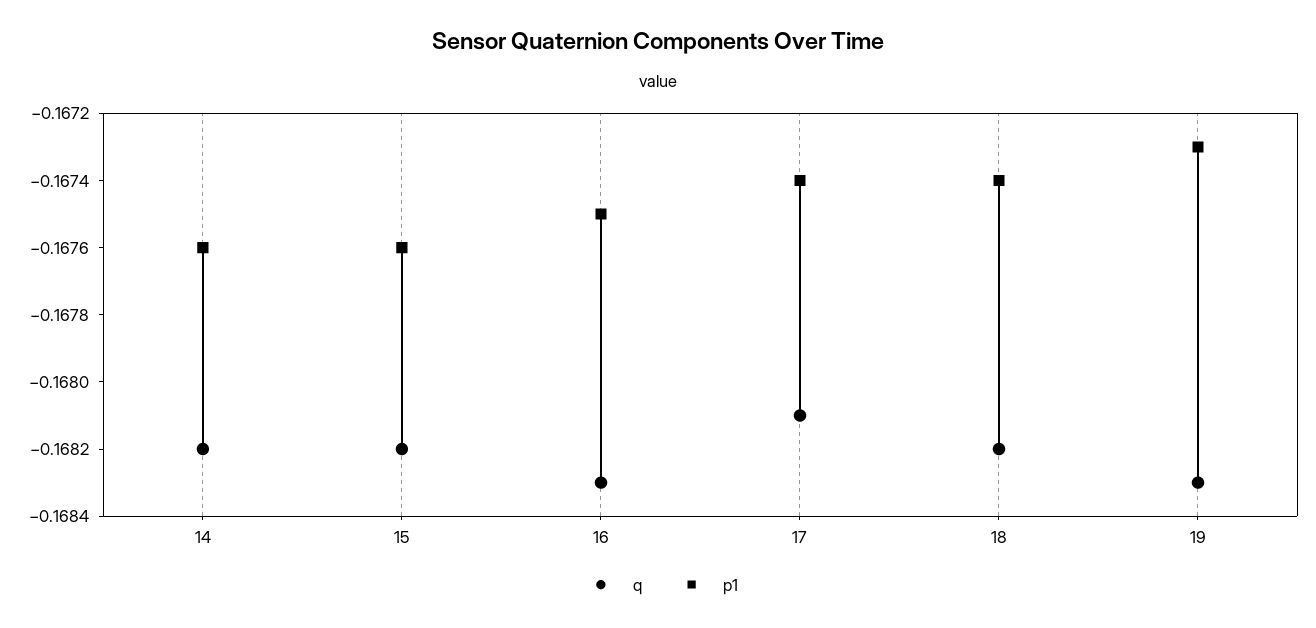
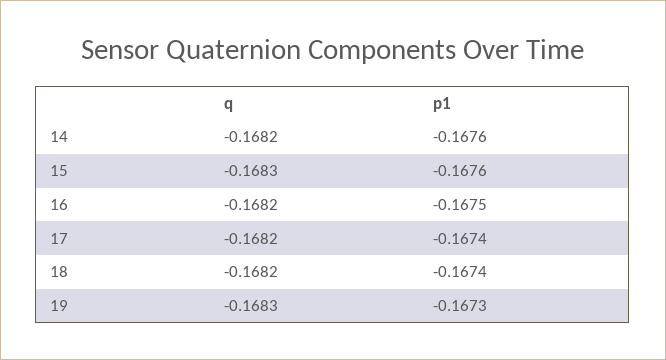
  {
    "q": {
      "14": -0.1682,
-     "15": -0.1682,
+     "15": -0.1683,
-     "16": -0.1683,
+     "16": -0.1682,
-     "17": -0.1681,
+     "17": -0.1682,
      "18": -0.1682,
      "19": -0.1683
    },
    "p1": {
      "14": -0.1676,
      "15": -0.1676,
      "16": -0.1675,
      "17": -0.1674,
      "18": -0.1674,
      "19": -0.1673
    }
  }

